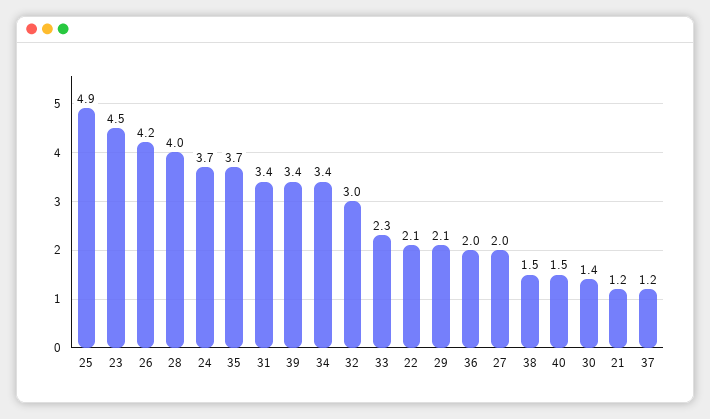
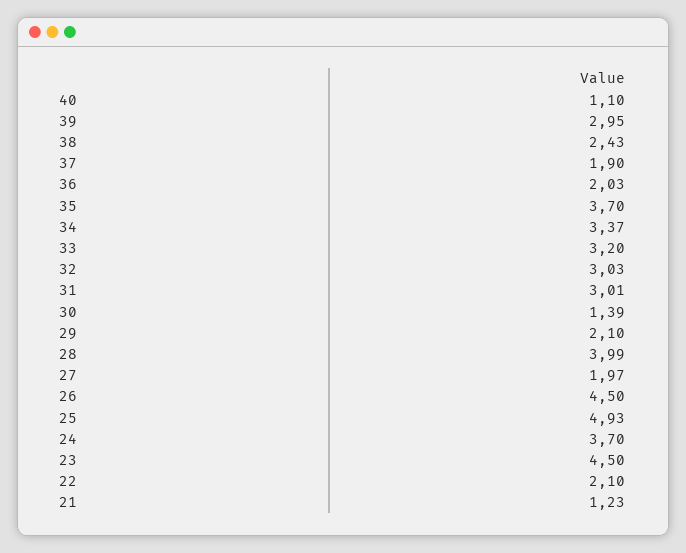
  {
    "25": 4.93,
    "23": 4.5,
-   "26": 4.2,
+   "26": 4.5,
    "28": 3.99,
    "24": 3.7,
    "35": 3.7,
-   "31": 3.4,
+   "31": 3.01,
-   "39": 3.4,
+   "39": 2.95,
    "34": 3.37,
    "32": 3.03,
-   "33": 2.3,
+   "33": 3.2,
    "22": 2.1,
    "29": 2.1,
    "36": 2.03,
    "27": 1.97,
-   "38": 1.5,
+   "38": 2.43,
-   "40": 1.5,
+   "40": 1.1,
    "30": 1.39,
    "21": 1.23,
-   "37": 1.2
+   "37": 1.9
  }

